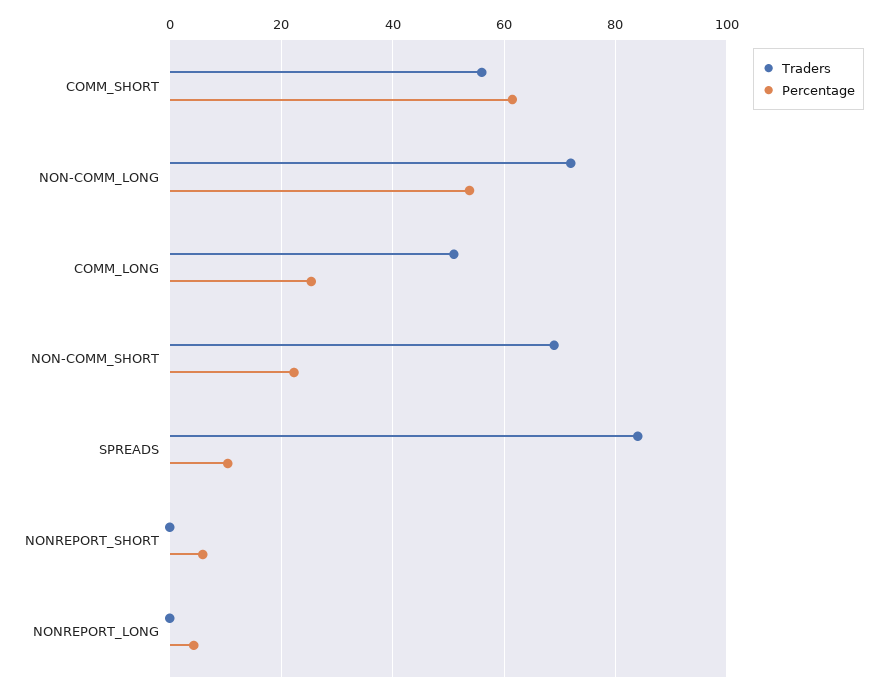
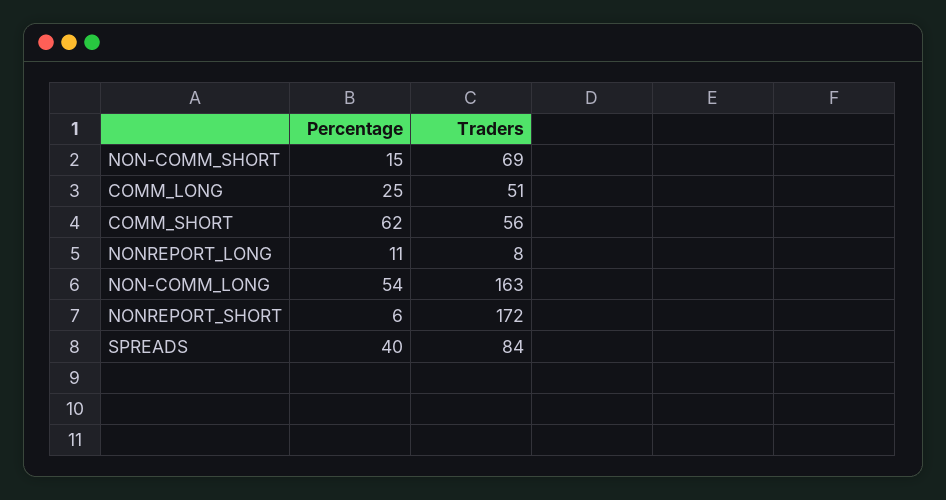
  {
    "Traders": {
      "COMM_SHORT": 56,
-     "NON-COMM_LONG": 72,
+     "NON-COMM_LONG": 163,
      "COMM_LONG": 51,
      "NON-COMM_SHORT": 69,
      "SPREADS": 84,
-     "NONREPORT_SHORT": 0,
+     "NONREPORT_SHORT": 172,
-     "NONREPORT_LONG": 0
+     "NONREPORT_LONG": 8
    },
    "Percentage": {
      "COMM_SHORT": 62,
      "NON-COMM_LONG": 54,
      "COMM_LONG": 25,
-     "NON-COMM_SHORT": 22,
+     "NON-COMM_SHORT": 15,
-     "SPREADS": 10,
+     "SPREADS": 40,
      "NONREPORT_SHORT": 6,
-     "NONREPORT_LONG": 4
+     "NONREPORT_LONG": 11
    }
  }

